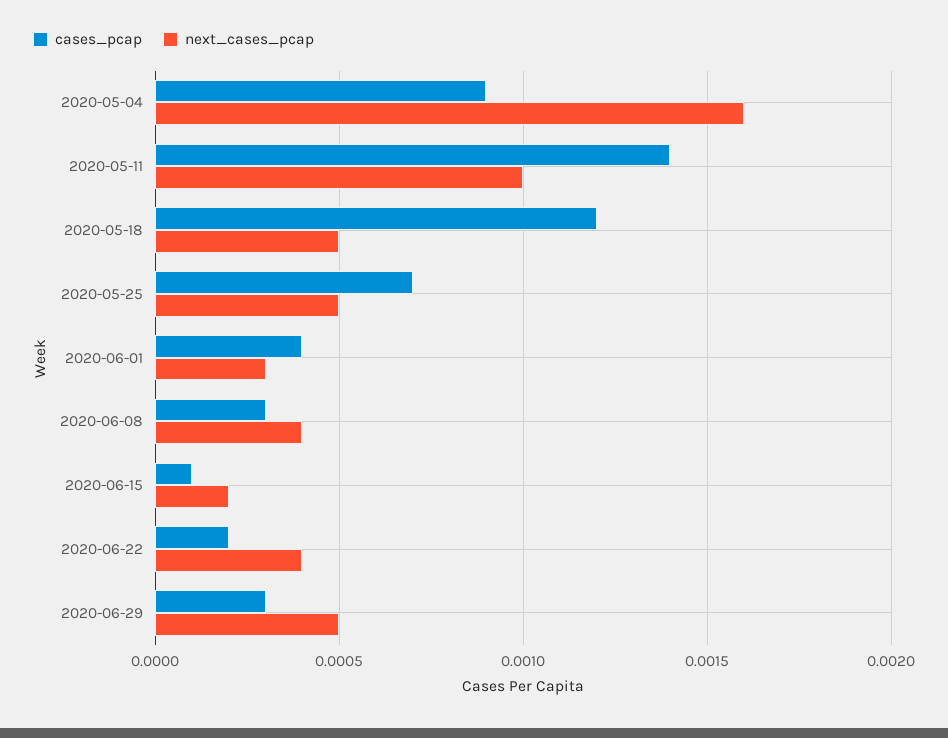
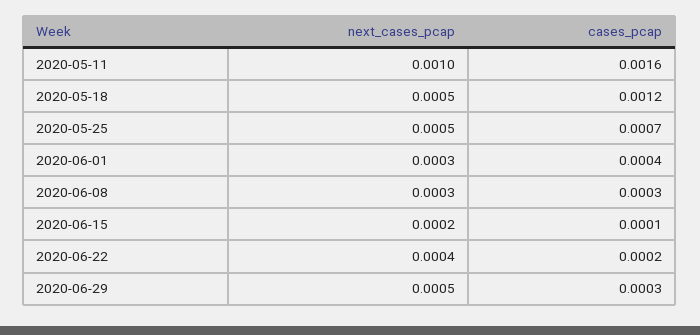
  {
    "cases_pcap": {
-     "2020-05-04": 0.0009,
-     "2020-05-11": 0.0014,
+     "2020-05-11": 0.0016,
      "2020-05-18": 0.0012,
      "2020-05-25": 0.0007,
      "2020-06-01": 0.0004,
      "2020-06-08": 0.0003,
      "2020-06-15": 0.0001,
      "2020-06-22": 0.0002,
      "2020-06-29": 0.0003
    },
    "next_cases_pcap": {
-     "2020-05-04": 0.0016,
      "2020-05-11": 0.001,
      "2020-05-18": 0.0005,
      "2020-05-25": 0.0005,
      "2020-06-01": 0.0003,
-     "2020-06-08": 0.0004,
+     "2020-06-08": 0.0003,
      "2020-06-15": 0.0002,
      "2020-06-22": 0.0004,
      "2020-06-29": 0.0005
    }
  }

